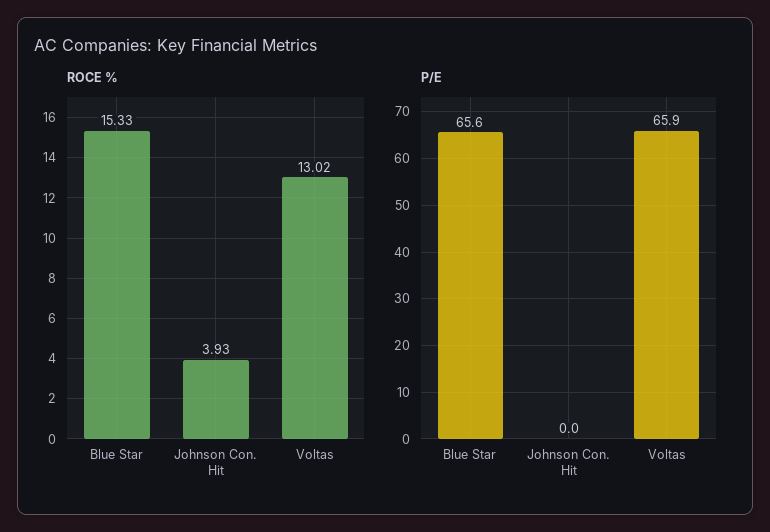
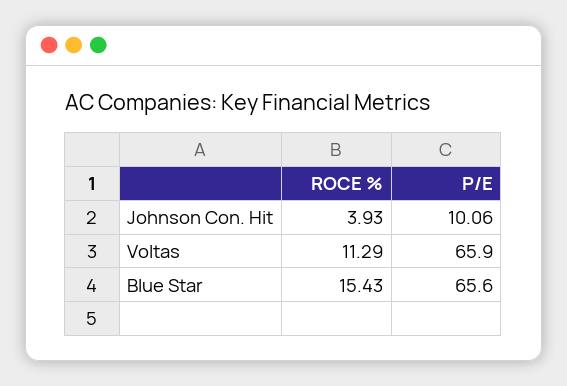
  {
    "ROCE %": {
-     "Blue Star": 15.33,
+     "Blue Star": 15.43,
      "Johnson Con. Hit": 3.93,
-     "Voltas": 13.02
+     "Voltas": 11.29
    },
    "P/E": {
      "Blue Star": 65.6,
-     "Johnson Con. Hit": 0,
+     "Johnson Con. Hit": 10.06,
      "Voltas": 65.9
    }
  }

